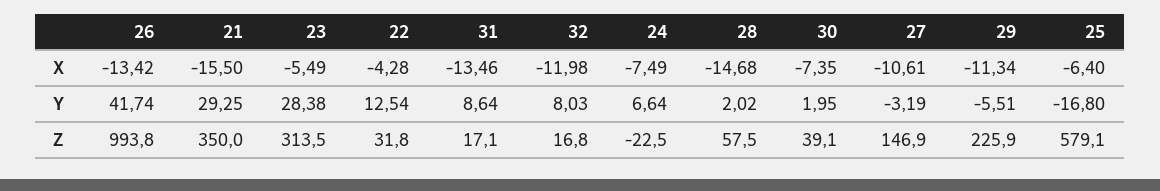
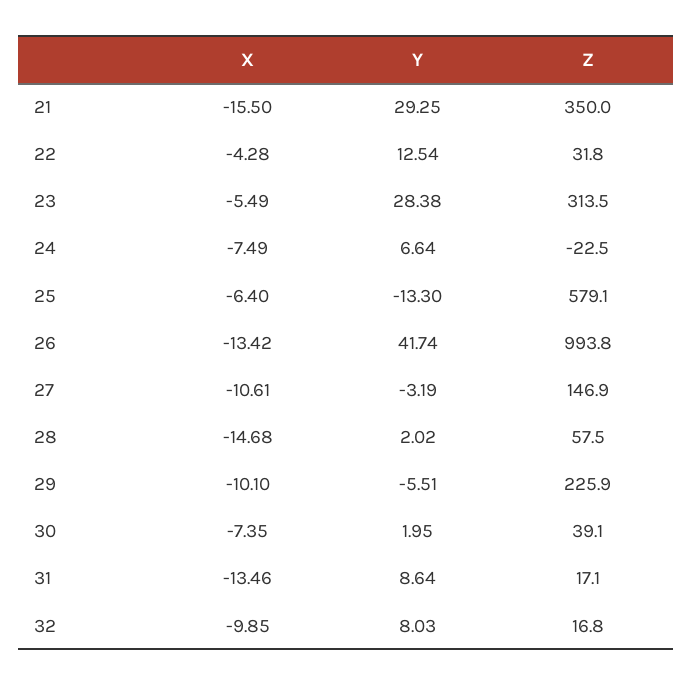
  {
    "26": {
      "X": -13.42,
      "Y": 41.74,
      "Z": 993.8
    },
    "21": {
      "X": -15.5,
      "Y": 29.25,
      "Z": 350
    },
    "23": {
      "X": -5.49,
      "Y": 28.38,
      "Z": 313.5
    },
    "22": {
      "X": -4.28,
      "Y": 12.54,
      "Z": 31.8
    },
    "31": {
      "X": -13.46,
      "Y": 8.64,
      "Z": 17.1
    },
    "32": {
-     "X": -11.98,
+     "X": -9.85,
      "Y": 8.03,
      "Z": 16.8
    },
    "24": {
      "X": -7.49,
      "Y": 6.64,
      "Z": -22.5
    },
    "28": {
      "X": -14.68,
      "Y": 2.02,
      "Z": 57.5
    },
    "30": {
      "X": -7.35,
      "Y": 1.95,
      "Z": 39.1
    },
    "27": {
      "X": -10.61,
      "Y": -3.19,
      "Z": 146.9
    },
    "29": {
-     "X": -11.34,
+     "X": -10.1,
      "Y": -5.51,
      "Z": 225.9
    },
    "25": {
      "X": -6.4,
-     "Y": -16.8,
+     "Y": -13.3,
      "Z": 579.1
    }
  }

